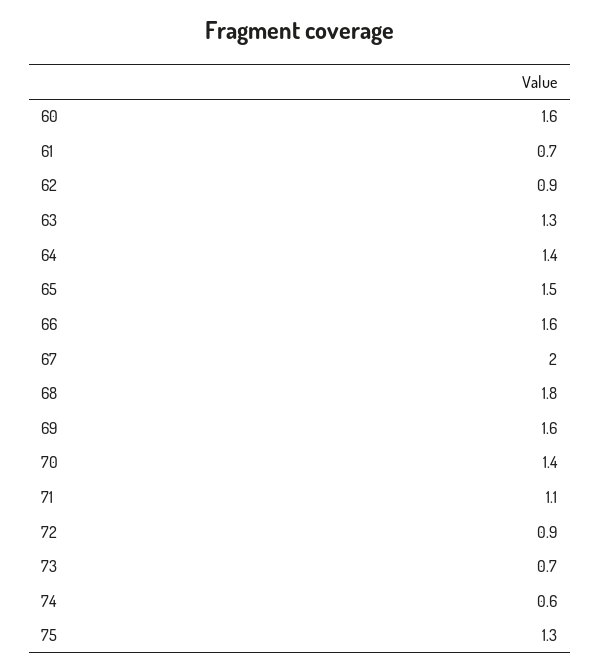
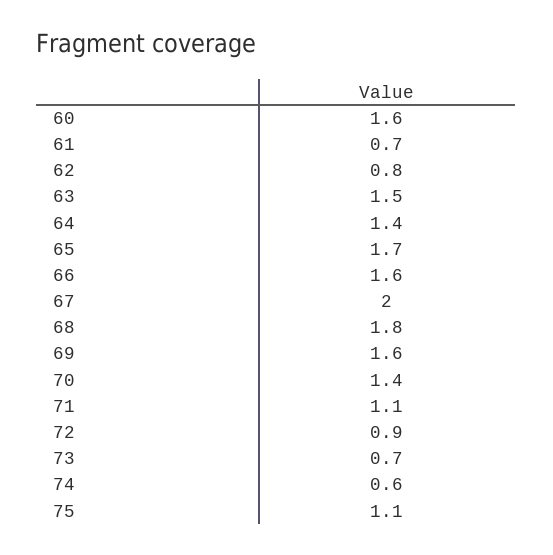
  {
    "60": 1.6,
    "61": 0.7,
-   "62": 0.9,
+   "62": 0.8,
-   "63": 1.3,
+   "63": 1.5,
    "64": 1.4,
-   "65": 1.5,
+   "65": 1.7,
    "66": 1.6,
    "67": 2,
    "68": 1.8,
    "69": 1.6,
    "70": 1.4,
    "71": 1.1,
    "72": 0.9,
    "73": 0.7,
    "74": 0.6,
-   "75": 1.3
+   "75": 1.1
  }

